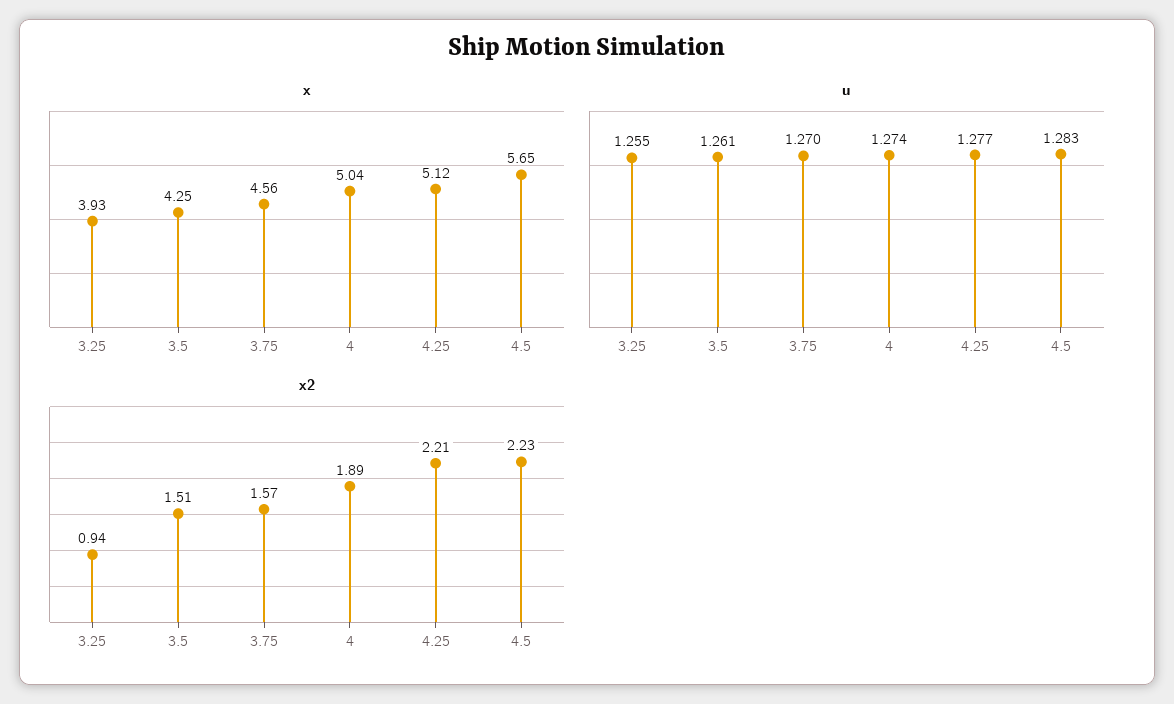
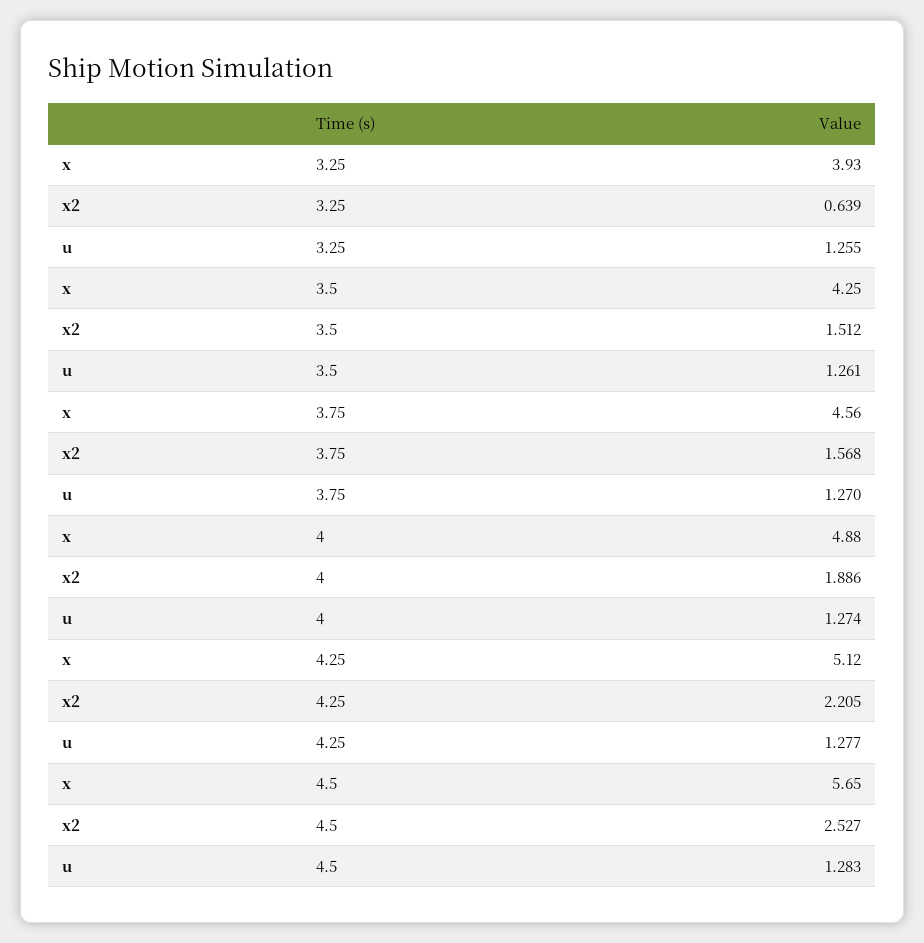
  {
    "x": {
      "3.25": 3.93,
      "3.5": 4.25,
      "3.75": 4.56,
-     "4": 5.04,
+     "4": 4.88,
      "4.25": 5.12,
      "4.5": 5.65
    },
    "u": {
      "3.25": 1.255,
      "3.5": 1.261,
      "3.75": 1.27,
      "4": 1.274,
      "4.25": 1.277,
      "4.5": 1.283
    },
    "x2": {
-     "3.25": 0.94,
+     "3.25": 0.639,
      "3.5": 1.512,
      "3.75": 1.568,
      "4": 1.886,
      "4.25": 2.205,
-     "4.5": 2.23
+     "4.5": 2.527
    }
  }

